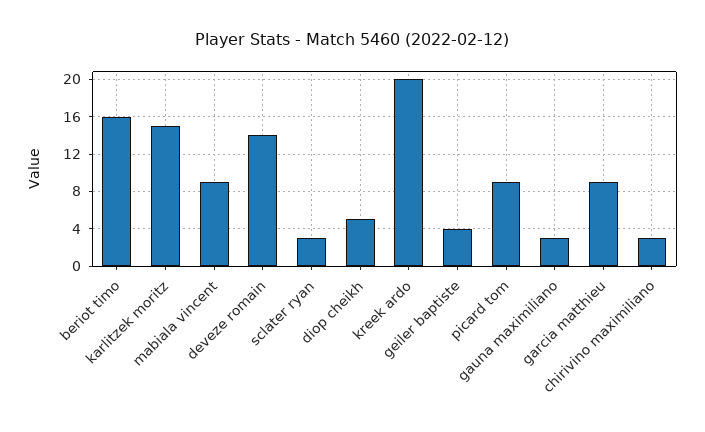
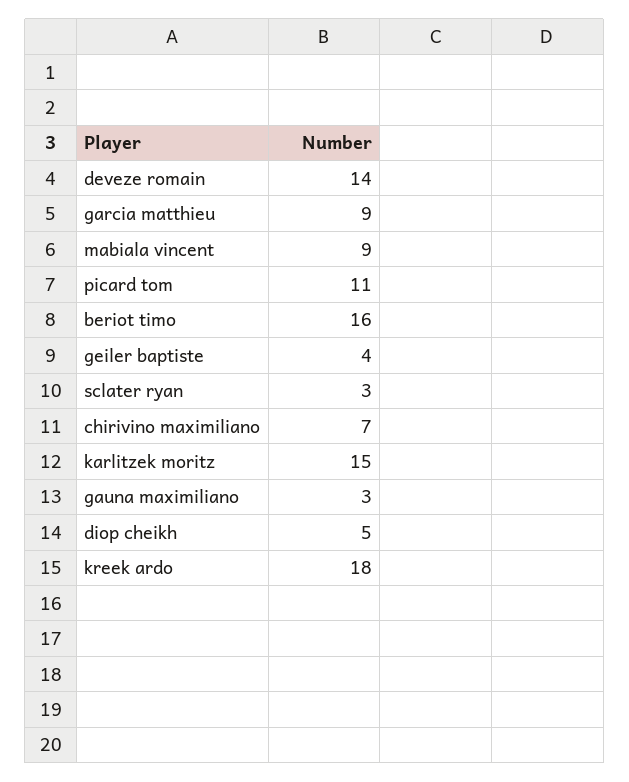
  {
    "beriot timo": 16,
    "karlitzek moritz": 15,
    "mabiala vincent": 9,
    "deveze romain": 14,
    "sclater ryan": 3,
    "diop cheikh": 5,
-   "kreek ardo": 20,
+   "kreek ardo": 18,
    "geiler baptiste": 4,
-   "picard tom": 9,
+   "picard tom": 11,
    "gauna maximiliano": 3,
    "garcia matthieu": 9,
-   "chirivino maximiliano": 3
+   "chirivino maximiliano": 7
  }

